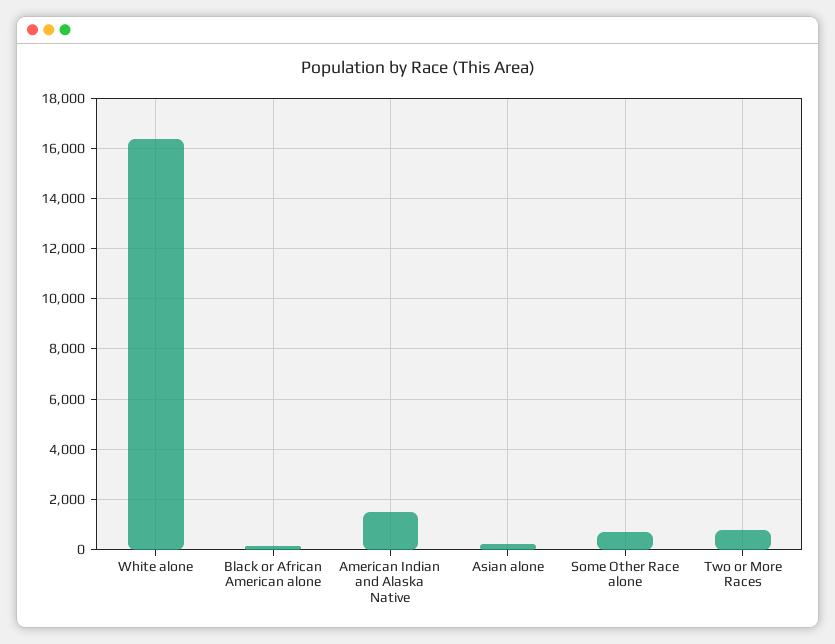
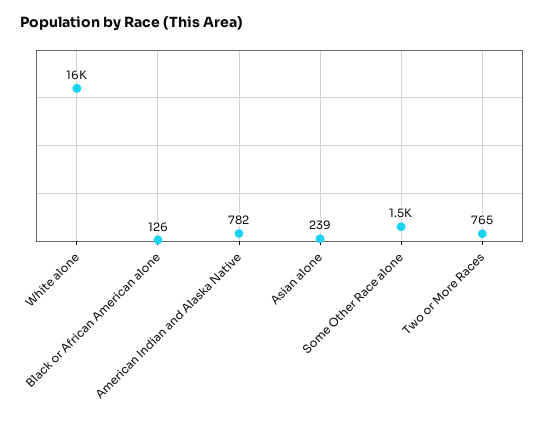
  {
    "White alone": 16000,
    "Black or African American alone": 126,
-   "American Indian and Alaska Native": 1500,
+   "American Indian and Alaska Native": 782,
    "Asian alone": 239,
-   "Some Other Race alone": 750,
+   "Some Other Race alone": 1500,
    "Two or More Races": 765
  }

